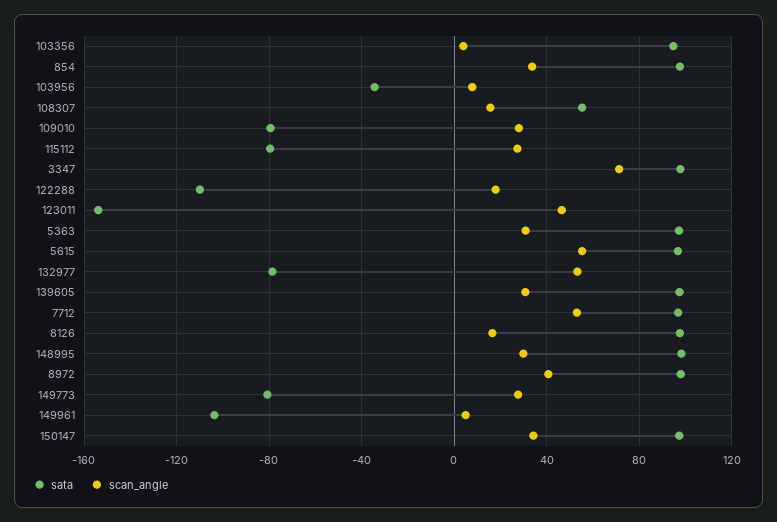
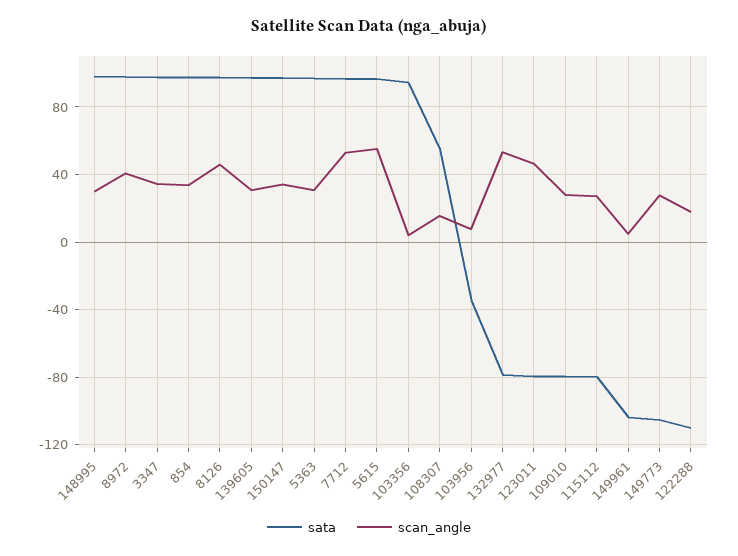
  {
    "sata": {
      "103356": 95,
      "854": 100,
      "103956": -35,
      "108307": 55,
      "109010": -80,
      "115112": -80,
      "3347": 100,
      "122288": -110,
-     "123011": -155,
+     "123011": -80,
      "5363": 95,
      "5615": 95,
      "132977": -80,
      "139605": 95,
      "7712": 95,
      "8126": 100,
      "148995": 100,
      "8972": 100,
-     "149773": -80,
+     "149773": -105,
      "149961": -105,
      "150147": 95
    },
    "scan_angle": {
      "103356": 5,
      "854": 35,
      "103956": 10,
      "108307": 15,
      "109010": 30,
      "115112": 25,
-     "3347": 70,
+     "3347": 35,
      "122288": 20,
      "123011": 45,
      "5363": 30,
      "5615": 55,
      "132977": 55,
      "139605": 30,
      "7712": 55,
-     "8126": 15,
+     "8126": 45,
      "148995": 30,
      "8972": 40,
      "149773": 30,
      "149961": 5,
      "150147": 35
    }
  }

